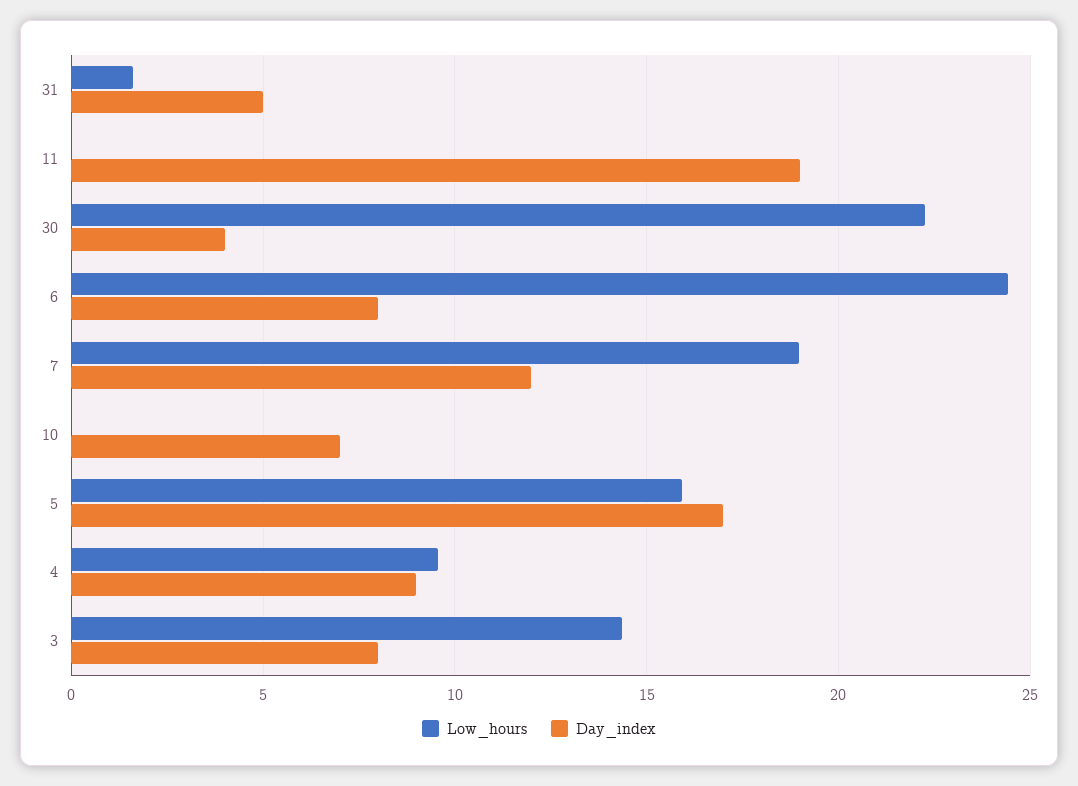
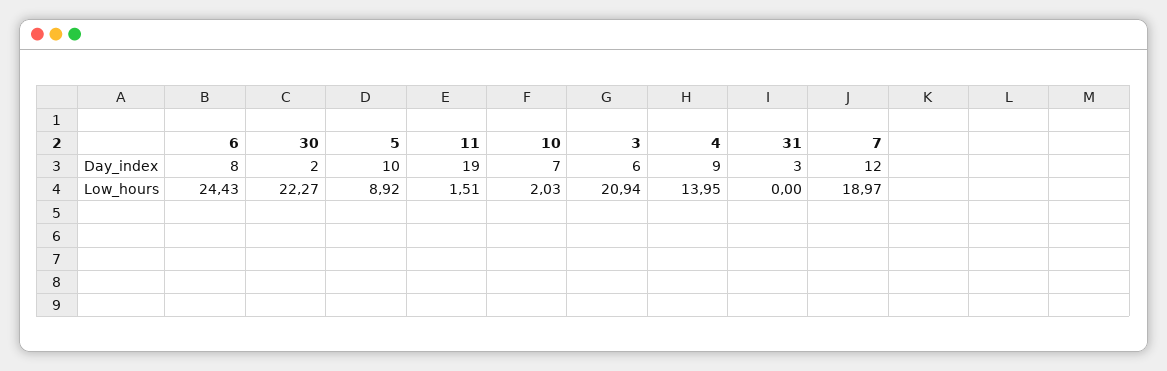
  {
    "Low_hours": {
-     "31": 1.5,
+     "31": 0,
-     "11": 0,
+     "11": 1.51,
      "30": 22.27,
      "6": 24.43,
      "7": 18.97,
-     "10": 0,
+     "10": 2.03,
-     "5": 16,
+     "5": 8.92,
-     "4": 9.5,
+     "4": 13.95,
-     "3": 14.5
+     "3": 20.94
    },
    "Day_index": {
-     "31": 5,
+     "31": 3,
      "11": 19,
-     "30": 4,
+     "30": 2,
      "6": 8,
      "7": 12,
      "10": 7,
-     "5": 17,
+     "5": 10,
      "4": 9,
-     "3": 8
+     "3": 6
    }
  }

